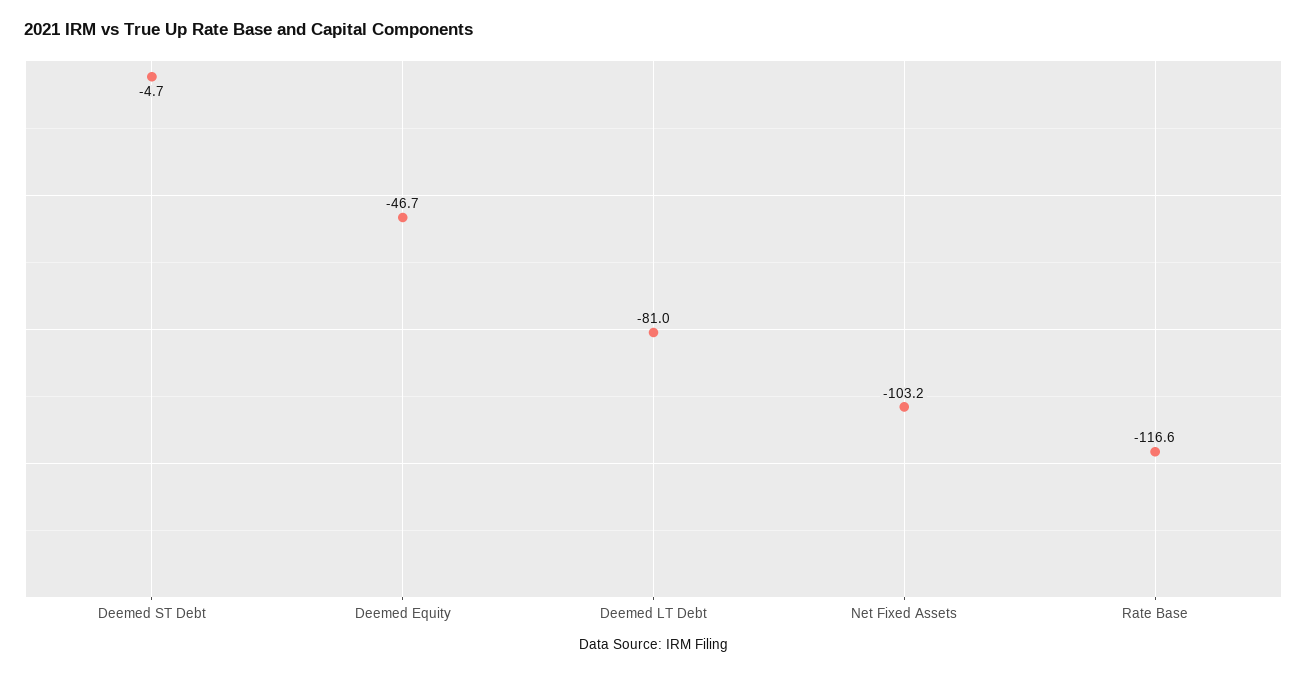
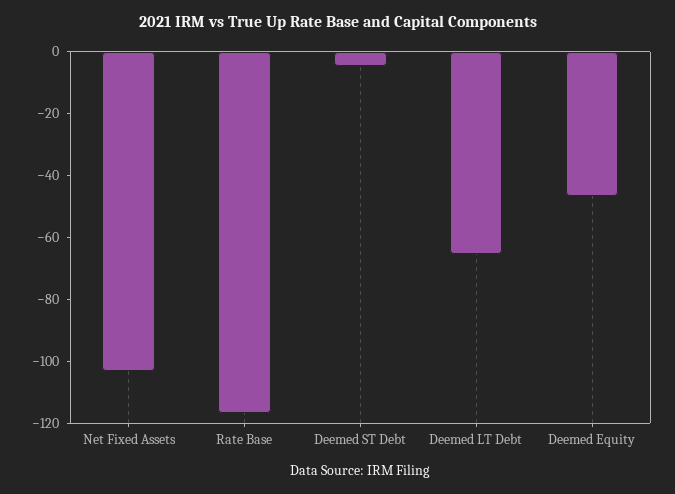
  {
    "Deemed ST Debt": -4.7,
    "Deemed Equity": -46.7,
-   "Deemed LT Debt": -81,
+   "Deemed LT Debt": -65,
    "Net Fixed Assets": -103.2,
    "Rate Base": -116.6
  }

